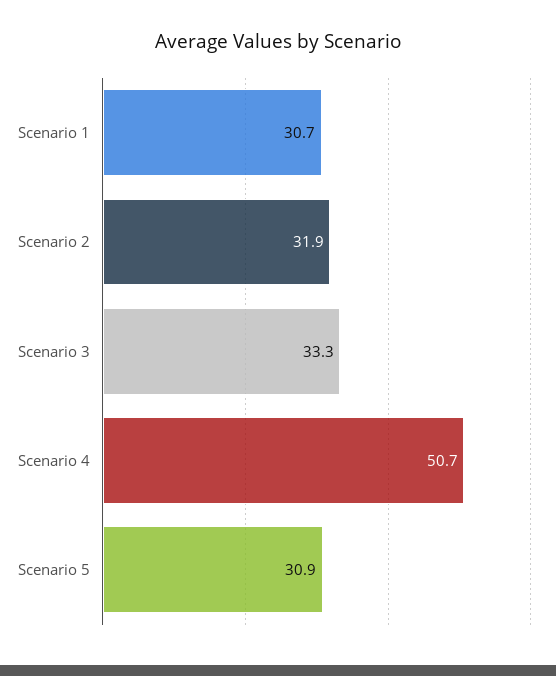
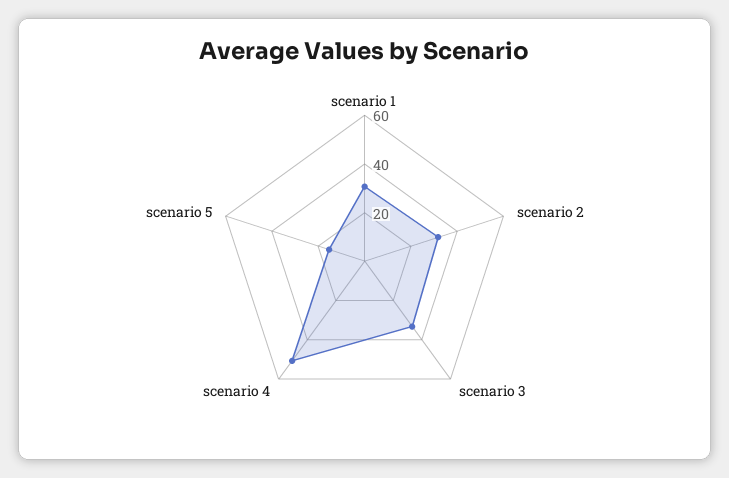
  {
    "Scenario 1": 30.7,
    "Scenario 2": 31.9,
    "Scenario 3": 33.3,
    "Scenario 4": 50.7,
-   "Scenario 5": 30.9
+   "Scenario 5": 15
  }

